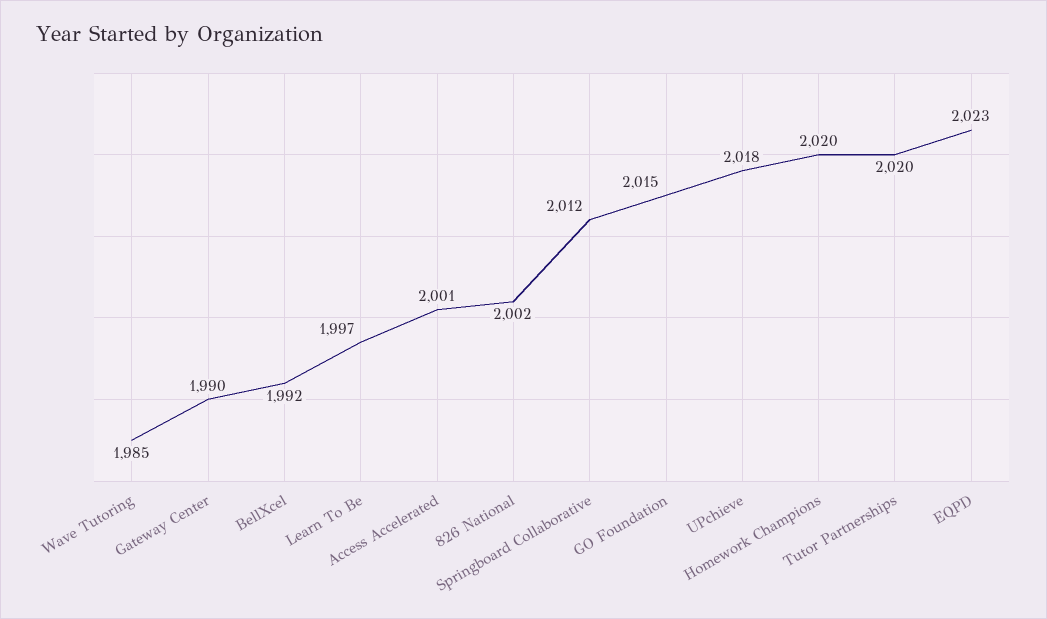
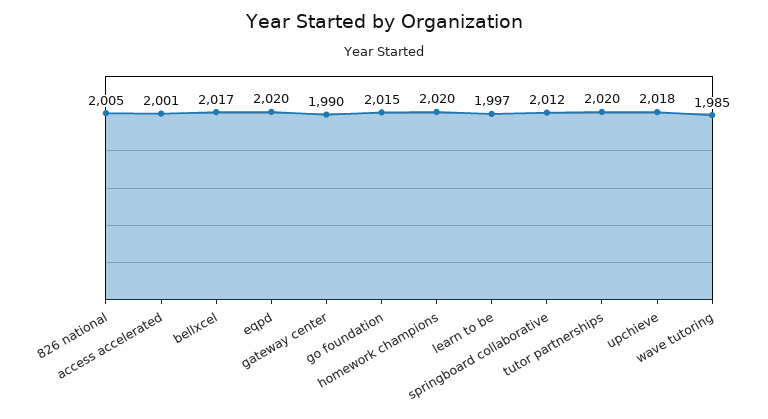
  {
    "Wave Tutoring": 1985,
    "Gateway Center": 1990,
-   "BellXcel": 1992,
+   "BellXcel": 2017,
    "Learn To Be": 1997,
    "Access Accelerated": 2001,
-   "826 National": 2002,
+   "826 National": 2005,
    "Springboard Collaborative": 2012,
    "GO Foundation": 2015,
    "UPchieve": 2018,
    "Homework Champions": 2020,
    "Tutor Partnerships": 2020,
-   "EQPD": 2023
+   "EQPD": 2020
  }

